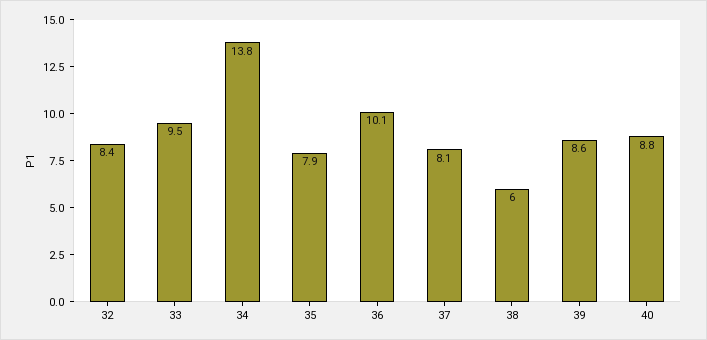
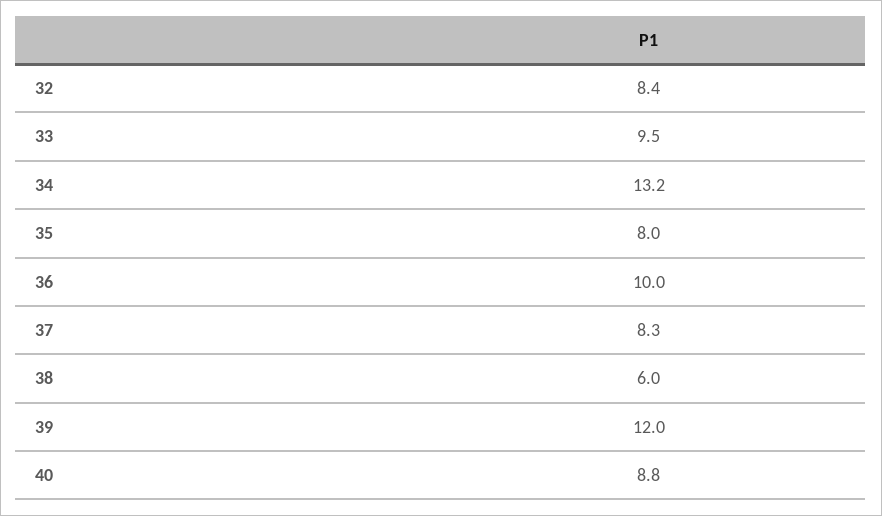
  {
    "32": 8.4,
    "33": 9.5,
-   "34": 13.8,
+   "34": 13.2,
-   "35": 7.9,
+   "35": 8,
-   "36": 10.1,
+   "36": 10,
-   "37": 8.1,
+   "37": 8.3,
    "38": 6,
-   "39": 8.6,
+   "39": 12,
    "40": 8.8
  }

